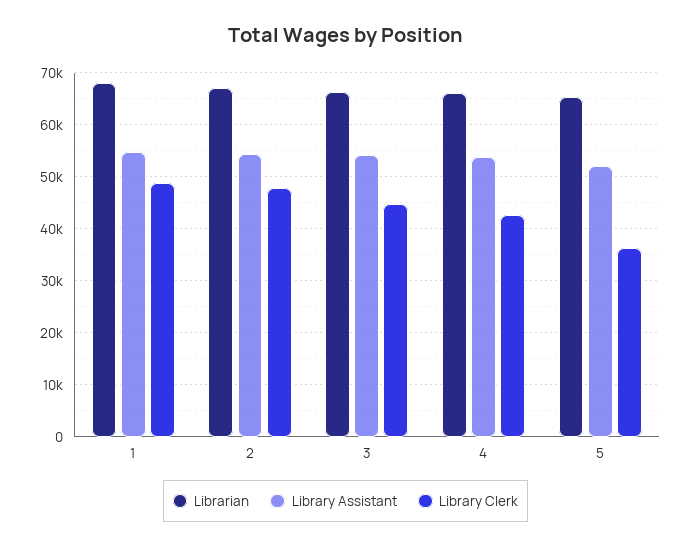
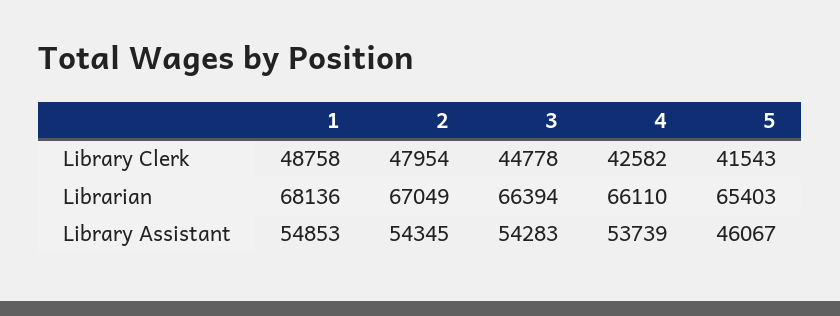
  {
    "Librarian": {
      "1": 68136,
      "2": 67049,
      "3": 66394,
      "4": 66110,
      "5": 65403
    },
    "Library Assistant": {
      "1": 54853,
      "2": 54345,
      "3": 54283,
      "4": 53739,
-     "5": 52000
+     "5": 46067
    },
    "Library Clerk": {
      "1": 48758,
      "2": 47954,
      "3": 44778,
      "4": 42582,
-     "5": 36000
+     "5": 41543
    }
  }

